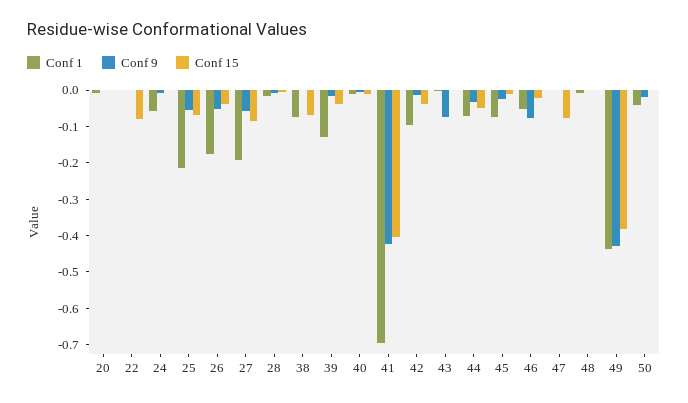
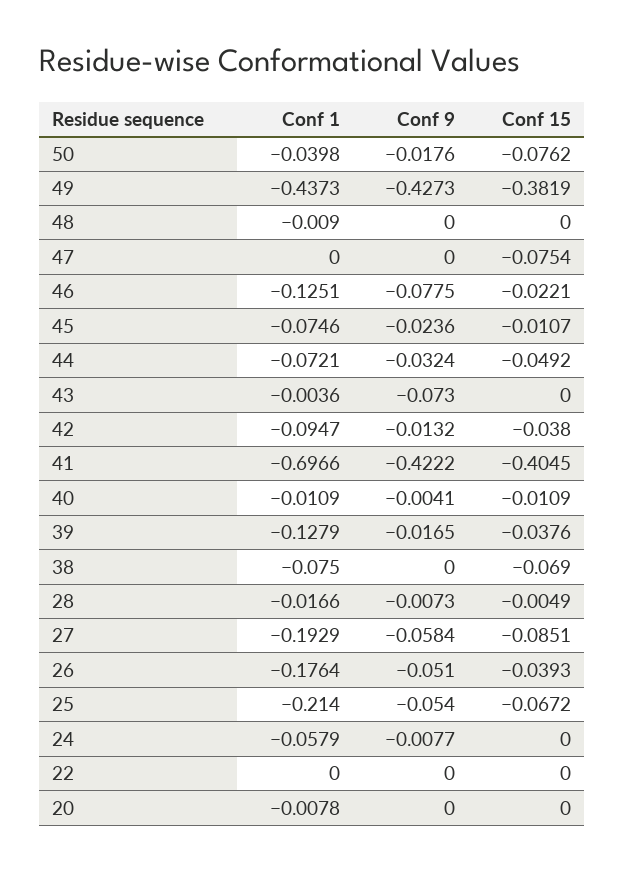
  {
    "Conf 1": {
      "20": -0.0078,
      "22": 0,
      "24": -0.0579,
      "25": -0.214,
      "26": -0.1764,
      "27": -0.1929,
      "28": -0.0166,
      "38": -0.075,
      "39": -0.1279,
      "40": -0.0109,
      "41": -0.6966,
      "42": -0.0947,
      "43": -0.0036,
      "44": -0.0721,
      "45": -0.0746,
-     "46": -0.05,
+     "46": -0.1251,
      "47": 0,
      "48": -0.009,
      "49": -0.4373,
      "50": -0.0398
    },
    "Conf 9": {
      "20": 0,
      "22": 0,
      "24": -0.0077,
      "25": -0.054,
      "26": -0.051,
      "27": -0.0584,
      "28": -0.0073,
      "38": 0,
      "39": -0.0165,
      "40": -0.0041,
      "41": -0.4222,
      "42": -0.0132,
      "43": -0.073,
      "44": -0.0324,
      "45": -0.0236,
      "46": -0.0775,
      "47": 0,
      "48": 0,
      "49": -0.4273,
      "50": -0.0176
    },
    "Conf 15": {
      "20": 0,
-     "22": -0.075,
+     "22": 0,
      "24": 0,
      "25": -0.0672,
      "26": -0.0393,
      "27": -0.0851,
      "28": -0.0049,
      "38": -0.069,
      "39": -0.0376,
      "40": -0.0109,
      "41": -0.4045,
      "42": -0.038,
      "43": 0,
      "44": -0.0492,
      "45": -0.0107,
      "46": -0.0221,
      "47": -0.0754,
      "48": 0,
      "49": -0.3819,
-     "50": 0
+     "50": -0.0762
    }
  }

